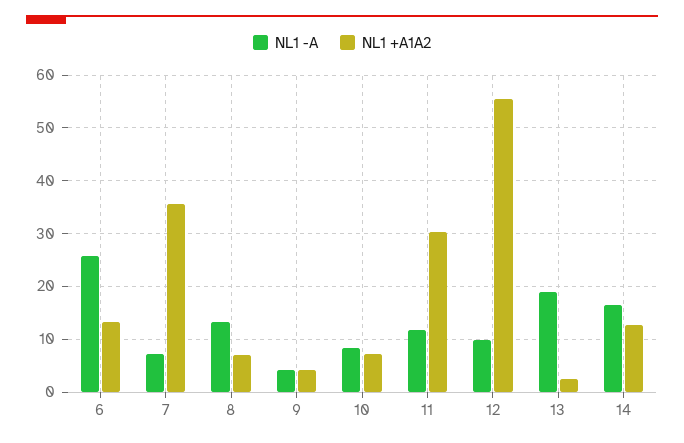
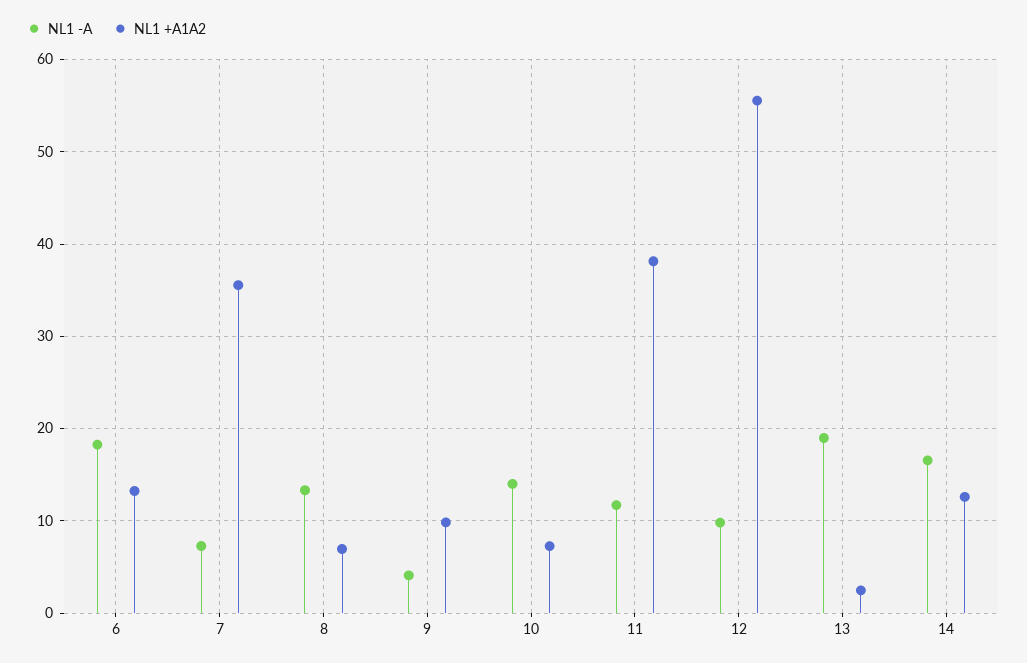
  {
    "NL1 -A": {
-     "6": 26,
+     "6": 18,
      "7": 7,
      "8": 13,
      "9": 4,
-     "10": 8,
+     "10": 14,
      "11": 12,
      "12": 10,
      "13": 19,
      "14": 17
    },
    "NL1 +A1A2": {
      "6": 13,
      "7": 36,
      "8": 7,
-     "9": 4,
+     "9": 10,
      "10": 7,
-     "11": 30,
+     "11": 38,
      "12": 56,
      "13": 2,
      "14": 13
    }
  }

